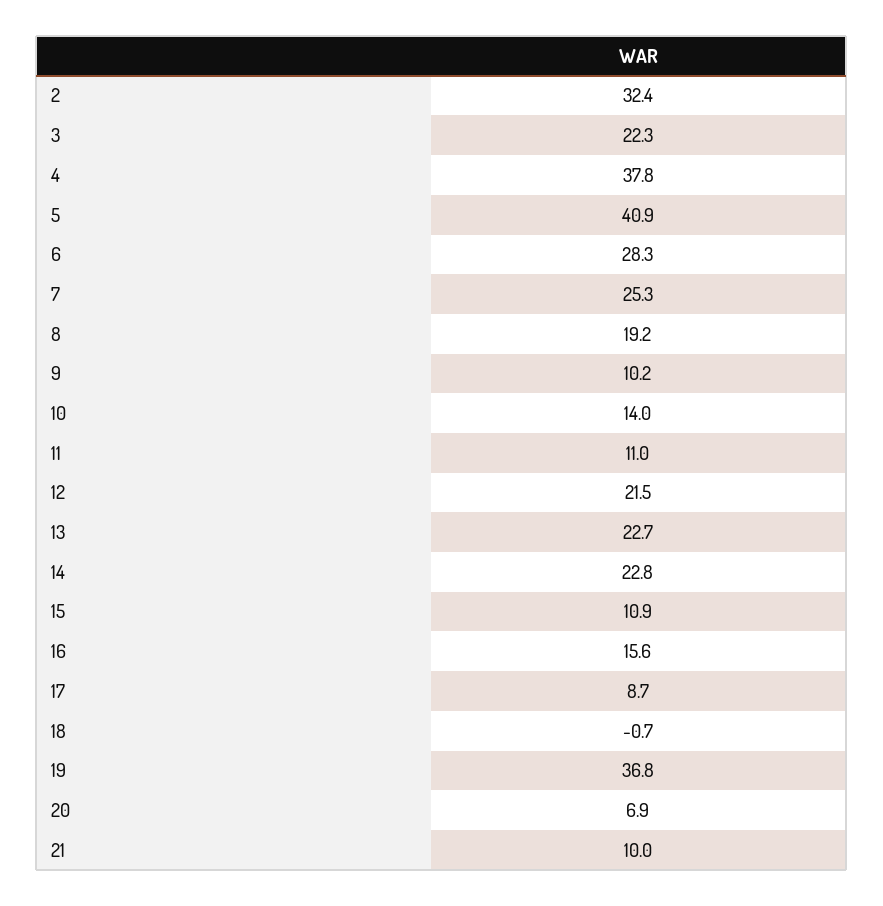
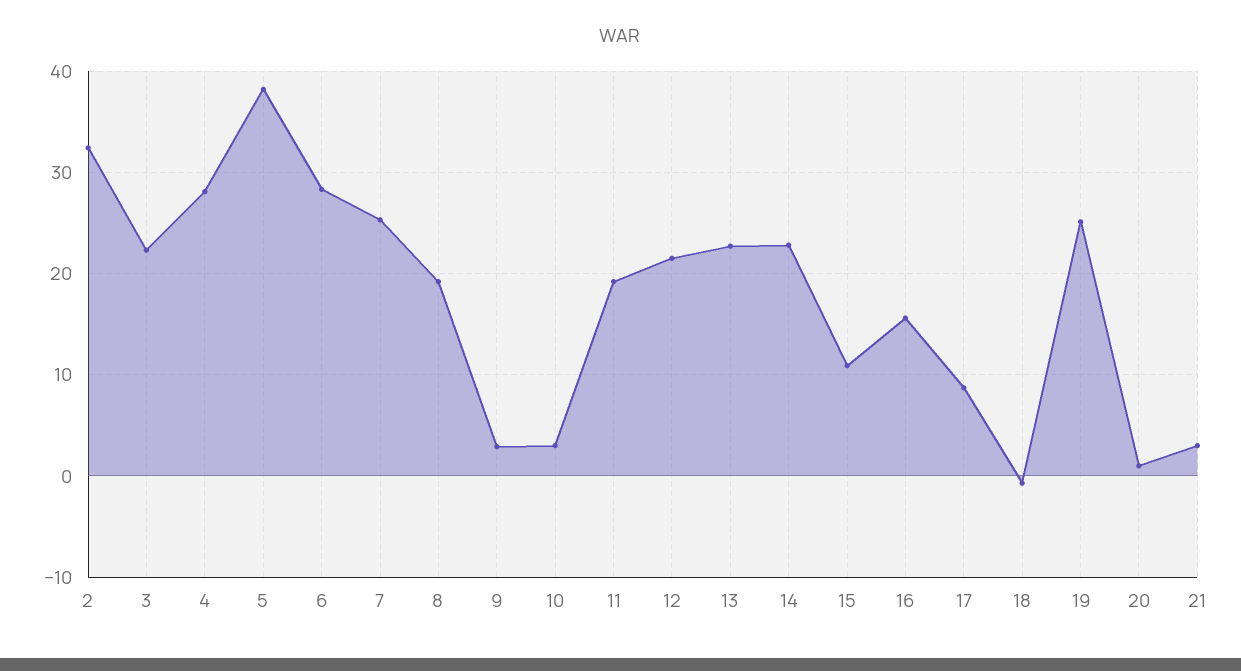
  {
    "2": 32.4,
    "3": 22.3,
-   "4": 37.8,
+   "4": 28,
-   "5": 40.9,
+   "5": 38,
    "6": 28.3,
    "7": 25.3,
    "8": 19.2,
-   "9": 10.2,
+   "9": 3,
-   "10": 14,
+   "10": 3,
-   "11": 11,
+   "11": 19,
    "12": 21.5,
    "13": 22.7,
    "14": 22.8,
    "15": 10.9,
    "16": 15.6,
    "17": 8.7,
    "18": -0.7,
-   "19": 36.8,
+   "19": 25,
-   "20": 6.9,
+   "20": 1,
-   "21": 10
+   "21": 3
  }

